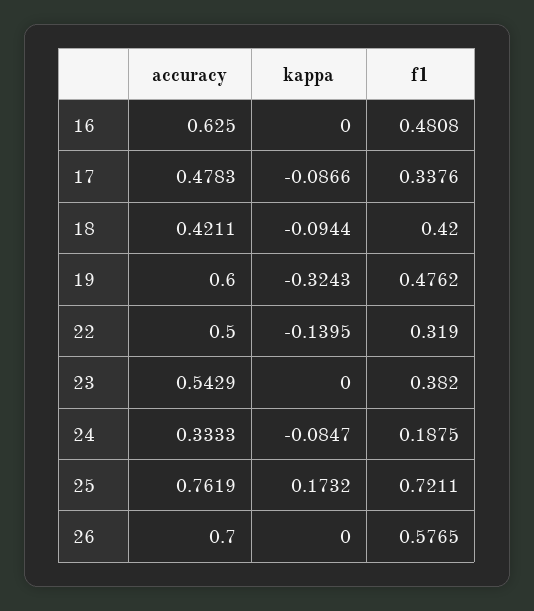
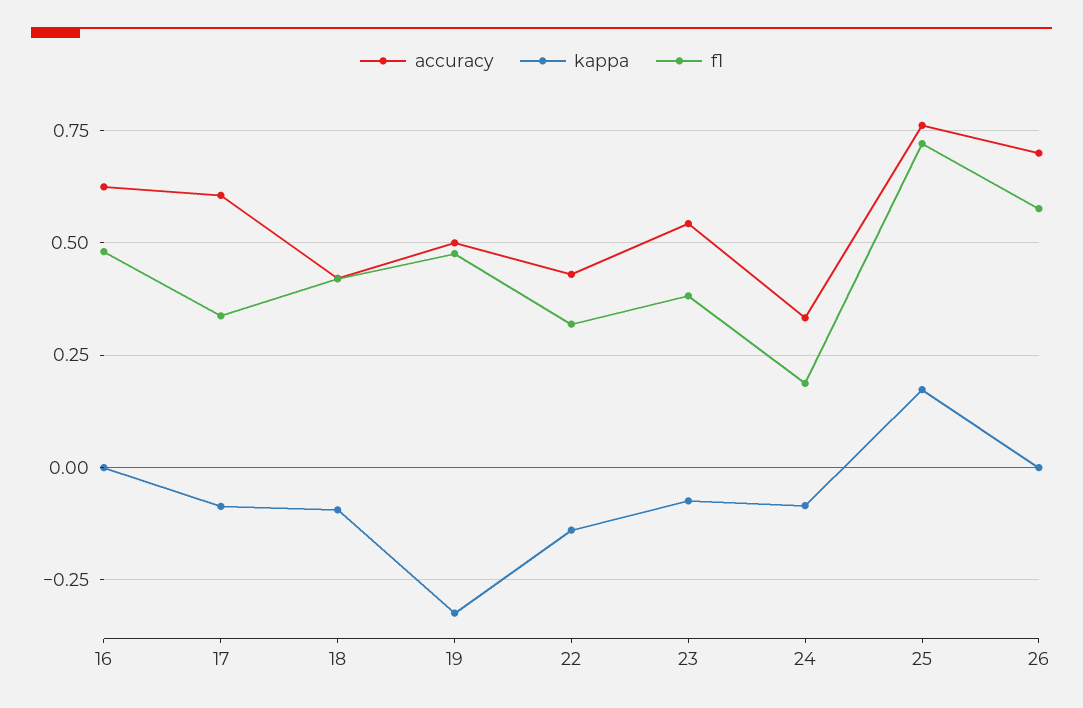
  {
    "accuracy": {
      "16": 0.625,
-     "17": 0.4783,
+     "17": 0.6,
      "18": 0.4211,
-     "19": 0.6,
+     "19": 0.5,
-     "22": 0.5,
+     "22": 0.425,
      "23": 0.5429,
      "24": 0.3333,
      "25": 0.7619,
      "26": 0.7
    },
    "kappa": {
      "16": 0,
      "17": -0.0866,
      "18": -0.0944,
      "19": -0.3243,
      "22": -0.1395,
-     "23": 0,
+     "23": -0.075,
      "24": -0.0847,
      "25": 0.1732,
      "26": 0
    },
    "f1": {
      "16": 0.4808,
      "17": 0.3376,
      "18": 0.42,
      "19": 0.4762,
      "22": 0.319,
      "23": 0.382,
      "24": 0.1875,
      "25": 0.7211,
      "26": 0.5765
    }
  }

